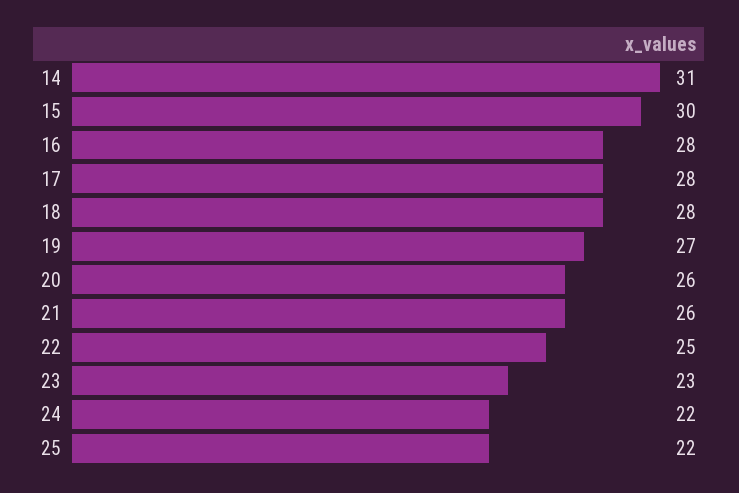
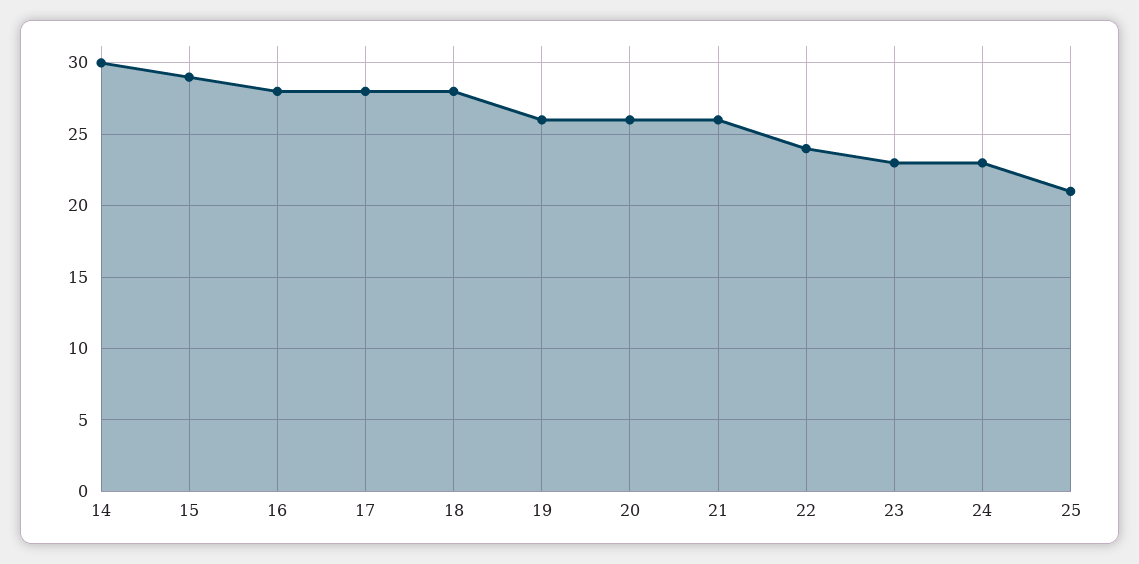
  {
-   "14": 31,
+   "14": 30,
-   "15": 30,
+   "15": 29,
    "16": 28,
    "17": 28,
    "18": 28,
-   "19": 27,
+   "19": 26,
    "20": 26,
    "21": 26,
-   "22": 25,
+   "22": 24,
    "23": 23,
-   "24": 22,
+   "24": 23,
-   "25": 22
+   "25": 21
  }

